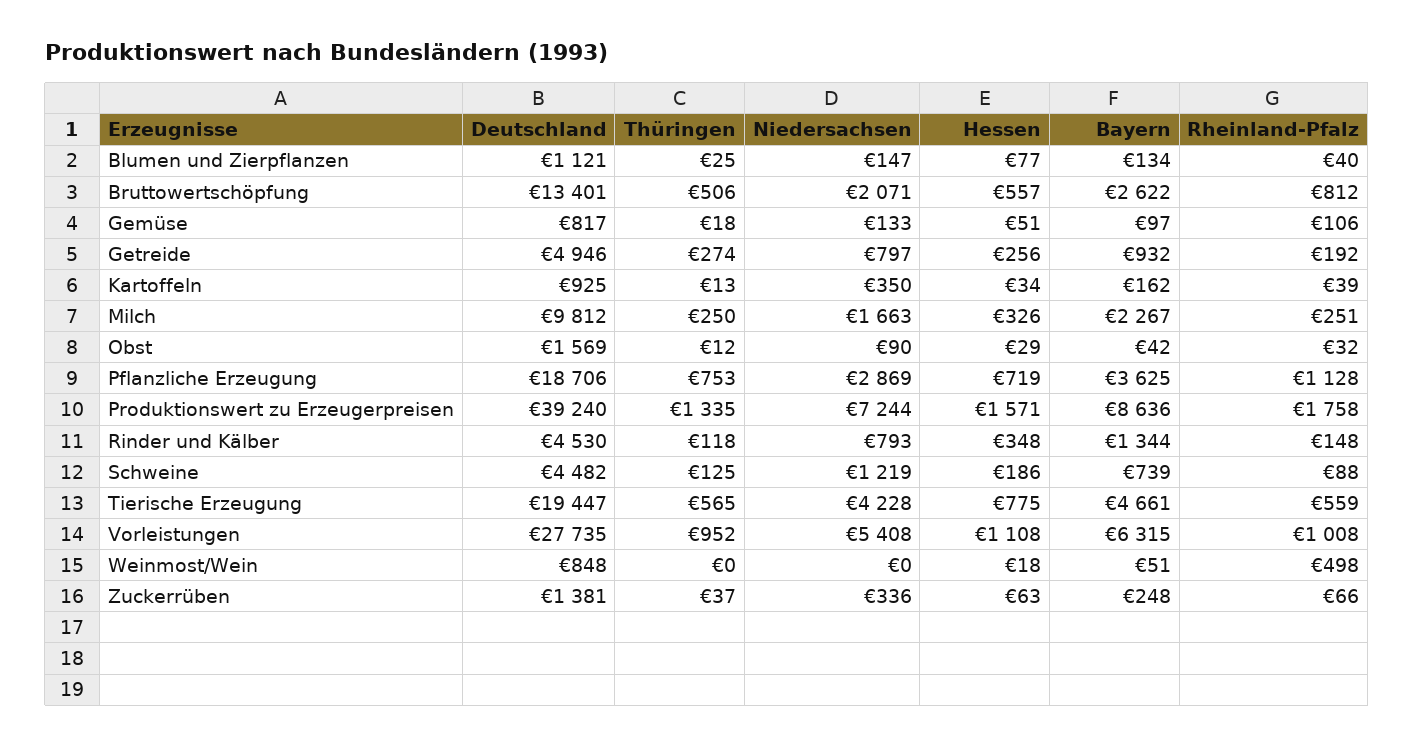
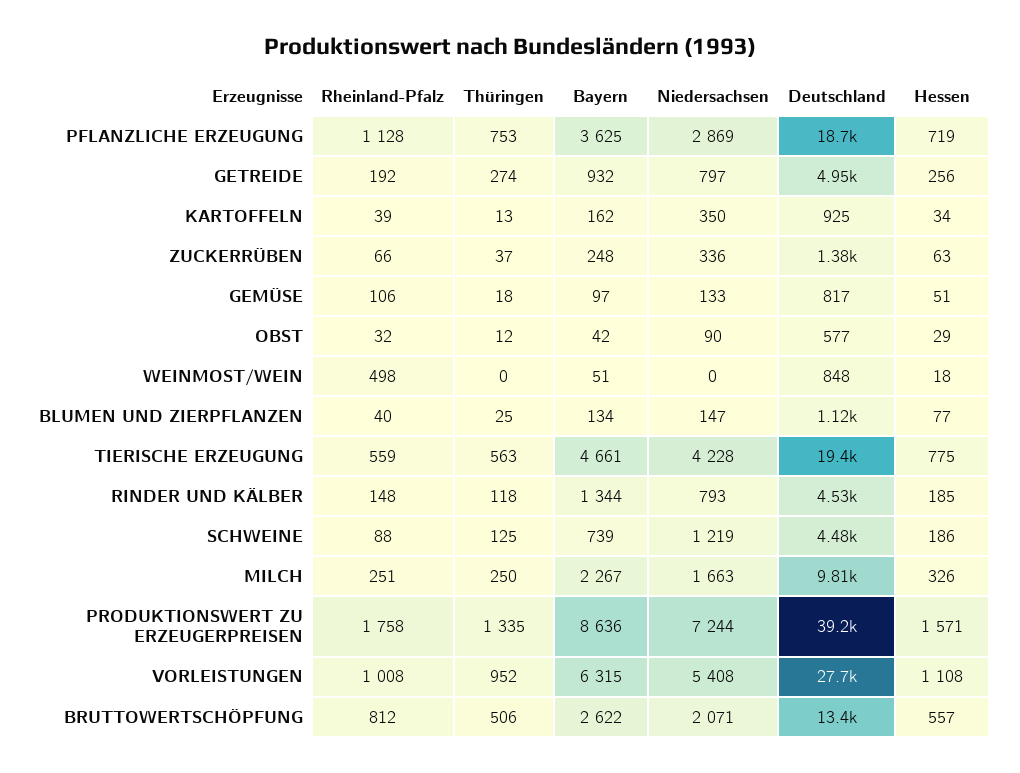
  {
    "Deutschland": {
      "Blumen und Zierpflanzen": 1121,
      "Bruttowertschöpfung": 13401,
      "Gemüse": 817,
      "Getreide": 4946,
      "Kartoffeln": 925,
      "Milch": 9812,
-     "Obst": 1569,
+     "Obst": 577,
      "Pflanzliche Erzeugung": 18706,
      "Produktionswert zu Erzeugerpreisen": 39240,
      "Rinder und Kälber": 4530,
      "Schweine": 4482,
      "Tierische Erzeugung": 19447,
      "Vorleistungen": 27735,
      "Weinmost/Wein": 848,
      "Zuckerrüben": 1381
    },
    "Thüringen": {
      "Blumen und Zierpflanzen": 25,
      "Bruttowertschöpfung": 506,
      "Gemüse": 18,
      "Getreide": 274,
      "Kartoffeln": 13,
      "Milch": 250,
      "Obst": 12,
      "Pflanzliche Erzeugung": 753,
      "Produktionswert zu Erzeugerpreisen": 1335,
      "Rinder und Kälber": 118,
      "Schweine": 125,
-     "Tierische Erzeugung": 565,
+     "Tierische Erzeugung": 563,
      "Vorleistungen": 952,
      "Weinmost/Wein": 0,
      "Zuckerrüben": 37
    },
    "Niedersachsen": {
      "Blumen und Zierpflanzen": 147,
      "Bruttowertschöpfung": 2071,
      "Gemüse": 133,
      "Getreide": 797,
      "Kartoffeln": 350,
      "Milch": 1663,
      "Obst": 90,
      "Pflanzliche Erzeugung": 2869,
      "Produktionswert zu Erzeugerpreisen": 7244,
      "Rinder und Kälber": 793,
      "Schweine": 1219,
      "Tierische Erzeugung": 4228,
      "Vorleistungen": 5408,
      "Weinmost/Wein": 0,
      "Zuckerrüben": 336
    },
    "Hessen": {
      "Blumen und Zierpflanzen": 77,
      "Bruttowertschöpfung": 557,
      "Gemüse": 51,
      "Getreide": 256,
      "Kartoffeln": 34,
      "Milch": 326,
      "Obst": 29,
      "Pflanzliche Erzeugung": 719,
      "Produktionswert zu Erzeugerpreisen": 1571,
-     "Rinder und Kälber": 348,
+     "Rinder und Kälber": 185,
      "Schweine": 186,
      "Tierische Erzeugung": 775,
      "Vorleistungen": 1108,
      "Weinmost/Wein": 18,
      "Zuckerrüben": 63
    },
    "Bayern": {
      "Blumen und Zierpflanzen": 134,
      "Bruttowertschöpfung": 2622,
      "Gemüse": 97,
      "Getreide": 932,
      "Kartoffeln": 162,
      "Milch": 2267,
      "Obst": 42,
      "Pflanzliche Erzeugung": 3625,
      "Produktionswert zu Erzeugerpreisen": 8636,
      "Rinder und Kälber": 1344,
      "Schweine": 739,
      "Tierische Erzeugung": 4661,
      "Vorleistungen": 6315,
      "Weinmost/Wein": 51,
      "Zuckerrüben": 248
    },
    "Rheinland-Pfalz": {
      "Blumen und Zierpflanzen": 40,
      "Bruttowertschöpfung": 812,
      "Gemüse": 106,
      "Getreide": 192,
      "Kartoffeln": 39,
      "Milch": 251,
      "Obst": 32,
      "Pflanzliche Erzeugung": 1128,
      "Produktionswert zu Erzeugerpreisen": 1758,
      "Rinder und Kälber": 148,
      "Schweine": 88,
      "Tierische Erzeugung": 559,
      "Vorleistungen": 1008,
      "Weinmost/Wein": 498,
      "Zuckerrüben": 66
    }
  }

